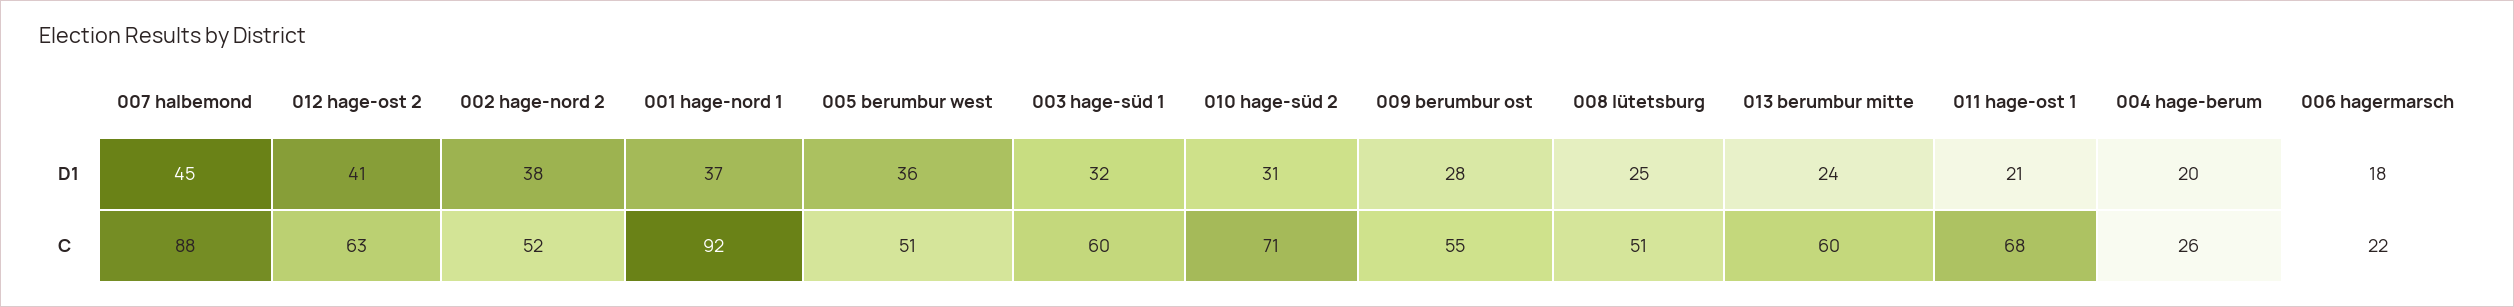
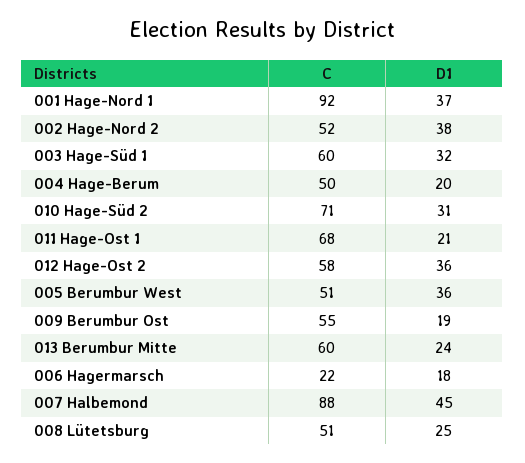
  {
    "007 halbemond": {
      "D1": 45,
      "C": 88
    },
    "012 hage-ost 2": {
-     "D1": 41,
+     "D1": 36,
-     "C": 63
+     "C": 58
    },
    "002 hage-nord 2": {
      "D1": 38,
      "C": 52
    },
    "001 hage-nord 1": {
      "D1": 37,
      "C": 92
    },
    "005 berumbur west": {
      "D1": 36,
      "C": 51
    },
    "003 hage-süd 1": {
      "D1": 32,
      "C": 60
    },
    "010 hage-süd 2": {
      "D1": 31,
      "C": 71
    },
    "009 berumbur ost": {
-     "D1": 28,
+     "D1": 19,
      "C": 55
    },
    "008 lütetsburg": {
      "D1": 25,
      "C": 51
    },
    "013 berumbur mitte": {
      "D1": 24,
      "C": 60
    },
    "011 hage-ost 1": {
      "D1": 21,
      "C": 68
    },
    "004 hage-berum": {
      "D1": 20,
-     "C": 26
+     "C": 50
    },
    "006 hagermarsch": {
      "D1": 18,
      "C": 22
    }
  }

